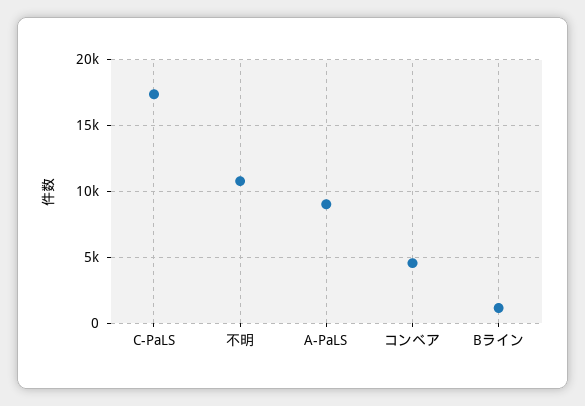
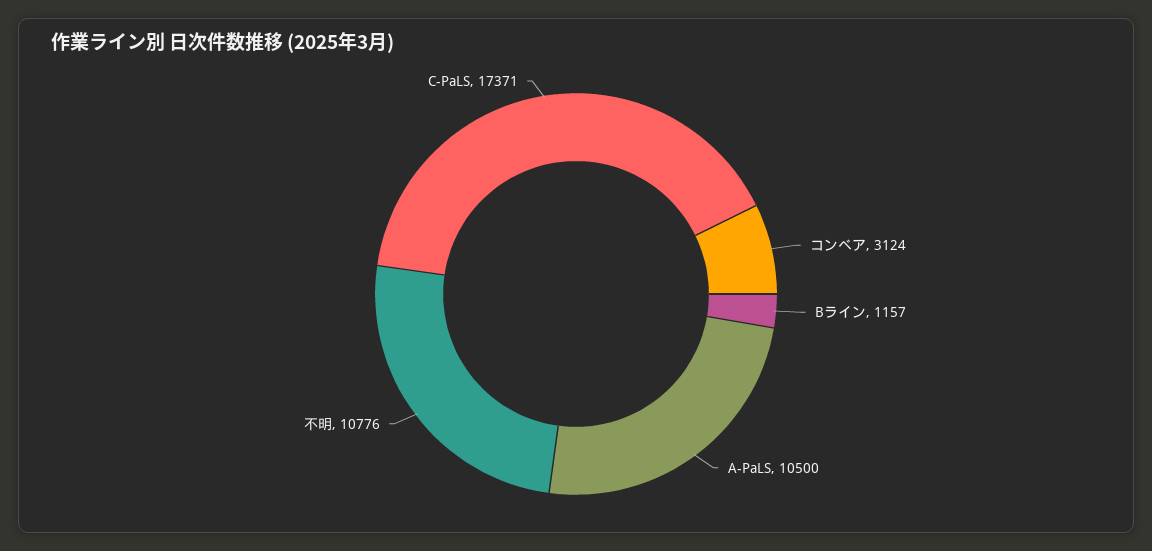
  {
    "C-PaLS": 17371,
    "不明": 10776,
-   "A-PaLS": 9000,
+   "A-PaLS": 10500,
-   "コンベア": 4500,
+   "コンベア": 3124,
    "Bライン": 1157
  }

